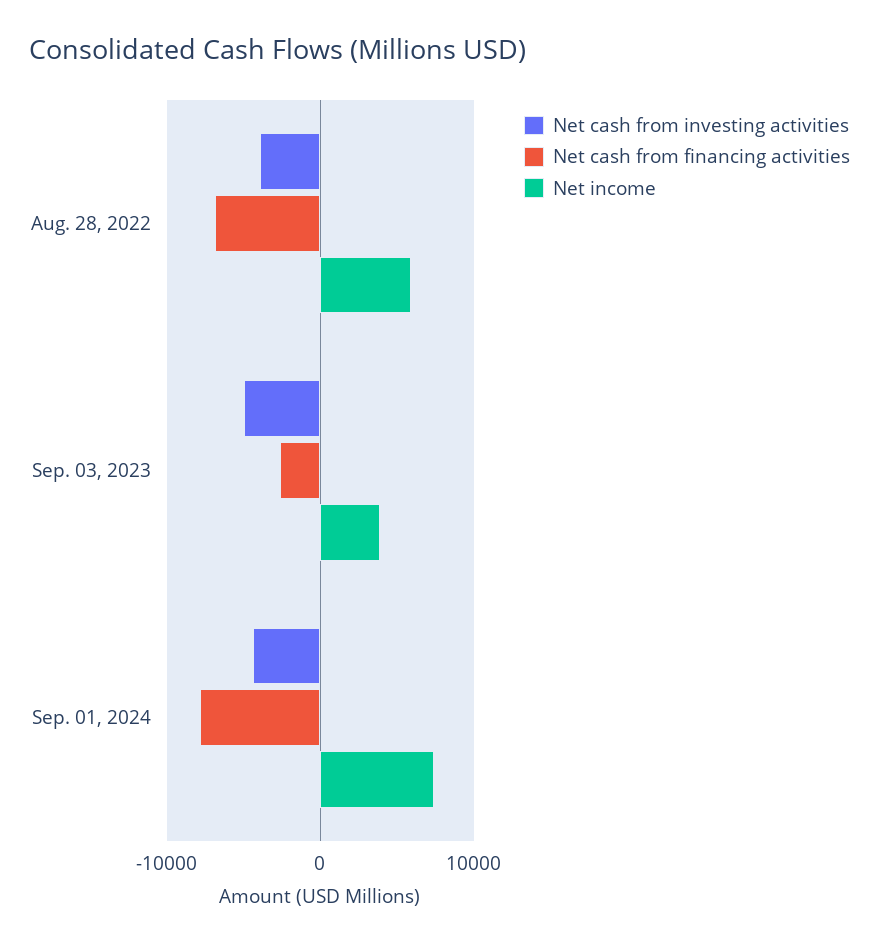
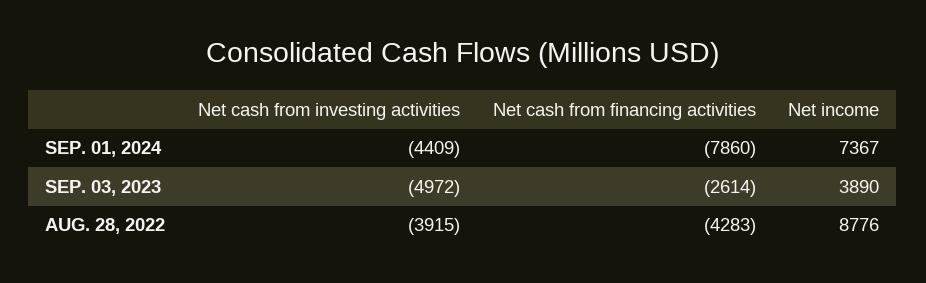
  {
    "Net cash from investing activities": {
      "Aug. 28, 2022": -3915,
      "Sep. 03, 2023": -4972,
      "Sep. 01, 2024": -4409
    },
    "Net cash from financing activities": {
-     "Aug. 28, 2022": -7000,
+     "Aug. 28, 2022": -4283,
      "Sep. 03, 2023": -2614,
      "Sep. 01, 2024": -7860
    },
    "Net income": {
-     "Aug. 28, 2022": 6000,
+     "Aug. 28, 2022": 8776,
      "Sep. 03, 2023": 3890,
      "Sep. 01, 2024": 7367
    }
  }

